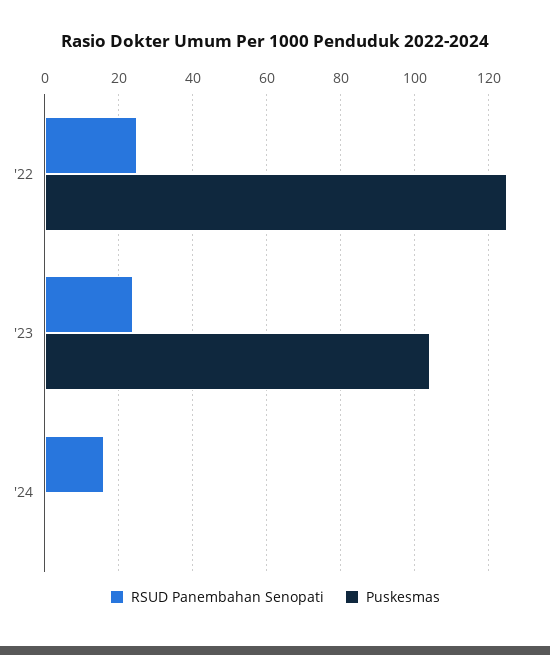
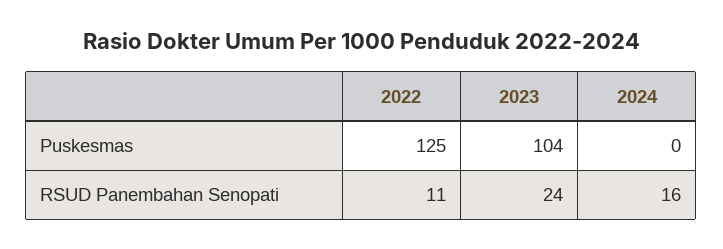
  {
    "RSUD Panembahan Senopati": {
-     "'22": 25,
+     "'22": 11,
      "'23": 24,
      "'24": 16
    },
    "Puskesmas": {
      "'22": 125,
      "'23": 104,
      "'24": 0
    }
  }

